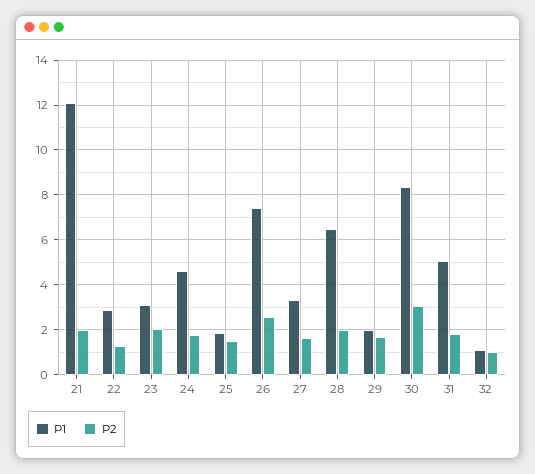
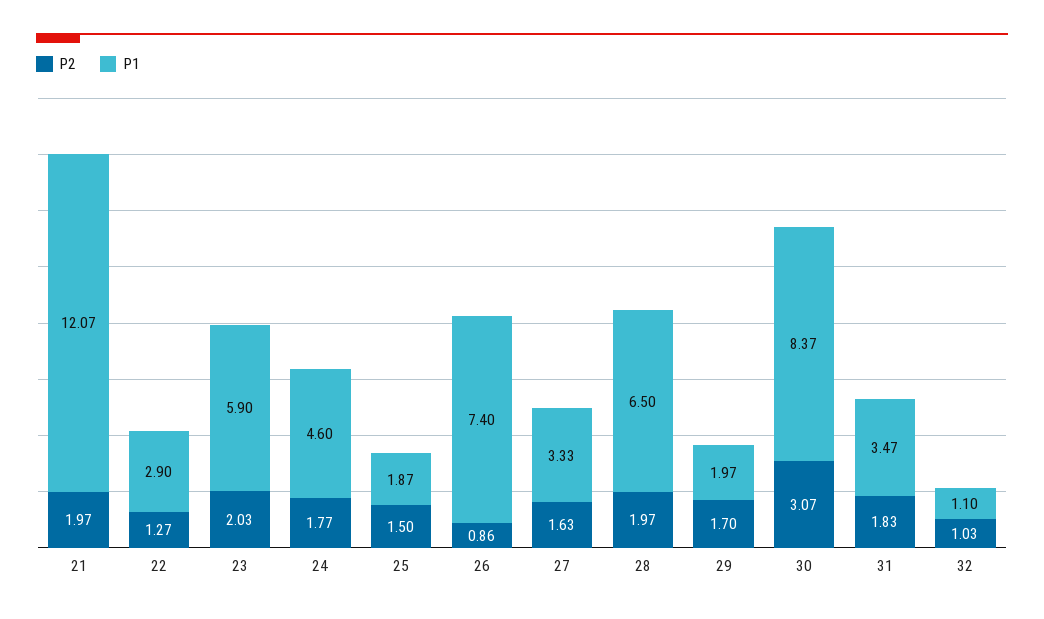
  {
    "P1": {
      "21": 12.07,
      "22": 2.9,
-     "23": 3,
+     "23": 5.9,
      "24": 4.6,
      "25": 1.87,
      "26": 7.4,
      "27": 3.33,
      "28": 6.5,
      "29": 1.97,
      "30": 8.37,
-     "31": 5,
+     "31": 3.47,
      "32": 1.1
    },
    "P2": {
      "21": 1.97,
      "22": 1.27,
      "23": 2.03,
      "24": 1.77,
      "25": 1.5,
-     "26": 2.5,
+     "26": 0.86,
      "27": 1.63,
      "28": 1.97,
      "29": 1.7,
      "30": 3.07,
      "31": 1.83,
      "32": 1.03
    }
  }

